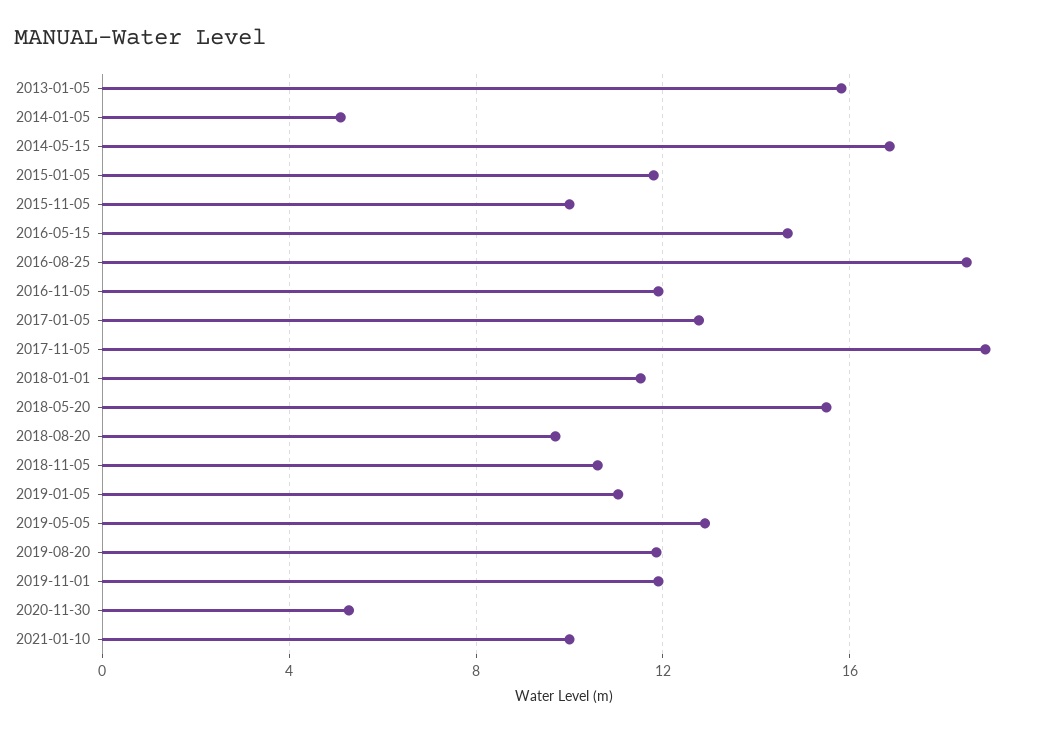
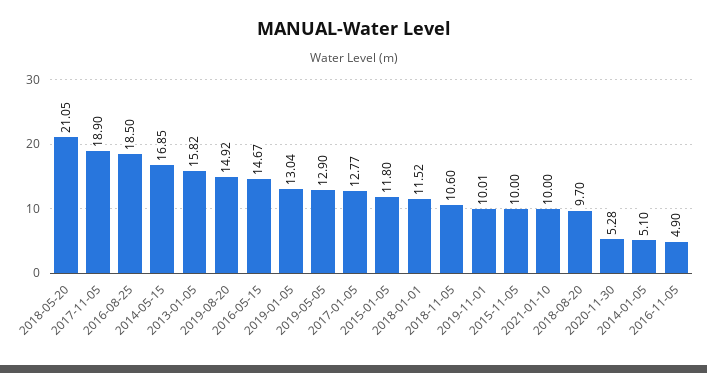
  {
    "2013-01-05": 15.82,
    "2014-01-05": 5.1,
    "2014-05-15": 16.85,
    "2015-01-05": 11.8,
    "2015-11-05": 10,
    "2016-05-15": 14.67,
    "2016-08-25": 18.5,
-   "2016-11-05": 12,
+   "2016-11-05": 4.9,
    "2017-01-05": 12.77,
    "2017-11-05": 18.9,
    "2018-01-01": 11.52,
-   "2018-05-20": 15.5,
+   "2018-05-20": 21.05,
    "2018-08-20": 9.7,
    "2018-11-05": 10.6,
-   "2019-01-05": 11,
+   "2019-01-05": 13.04,
    "2019-05-05": 12.9,
-   "2019-08-20": 12,
+   "2019-08-20": 14.92,
-   "2019-11-01": 12,
+   "2019-11-01": 10.01,
    "2020-11-30": 5.28,
    "2021-01-10": 10
  }

